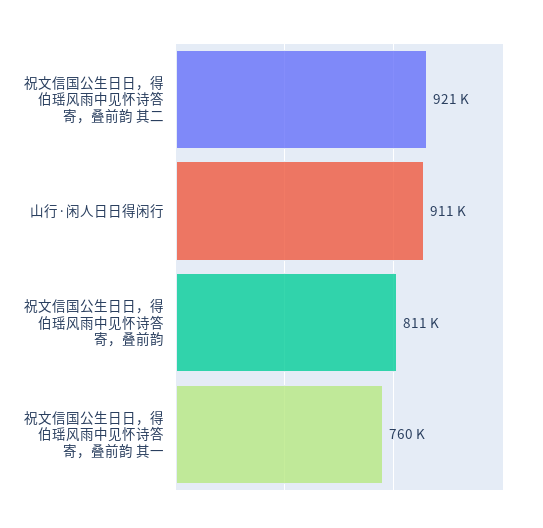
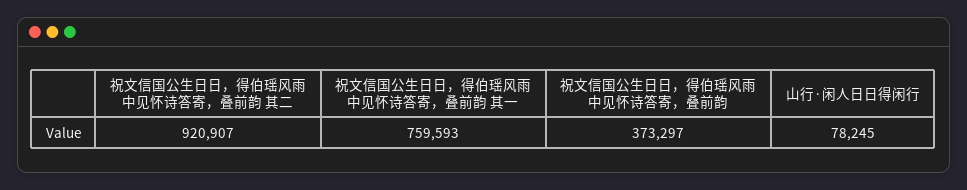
  {
    "祝文信国公生日日，得伯瑶风雨中见怀诗答寄，叠前韵 其二": 920907,
-   "山行·闲人日日得闲行": 911000,
+   "山行·闲人日日得闲行": 78245,
-   "祝文信国公生日日，得伯瑶风雨中见怀诗答寄，叠前韵": 811000,
+   "祝文信国公生日日，得伯瑶风雨中见怀诗答寄，叠前韵": 373297,
    "祝文信国公生日日，得伯瑶风雨中见怀诗答寄，叠前韵 其一": 759593
  }

